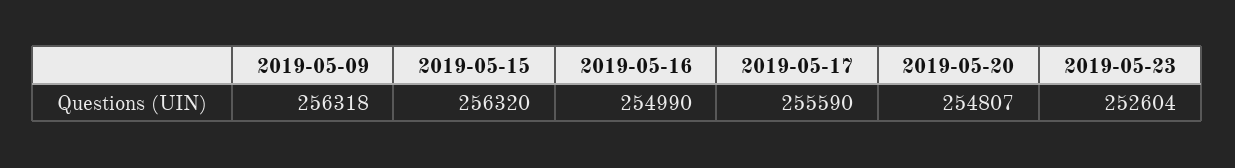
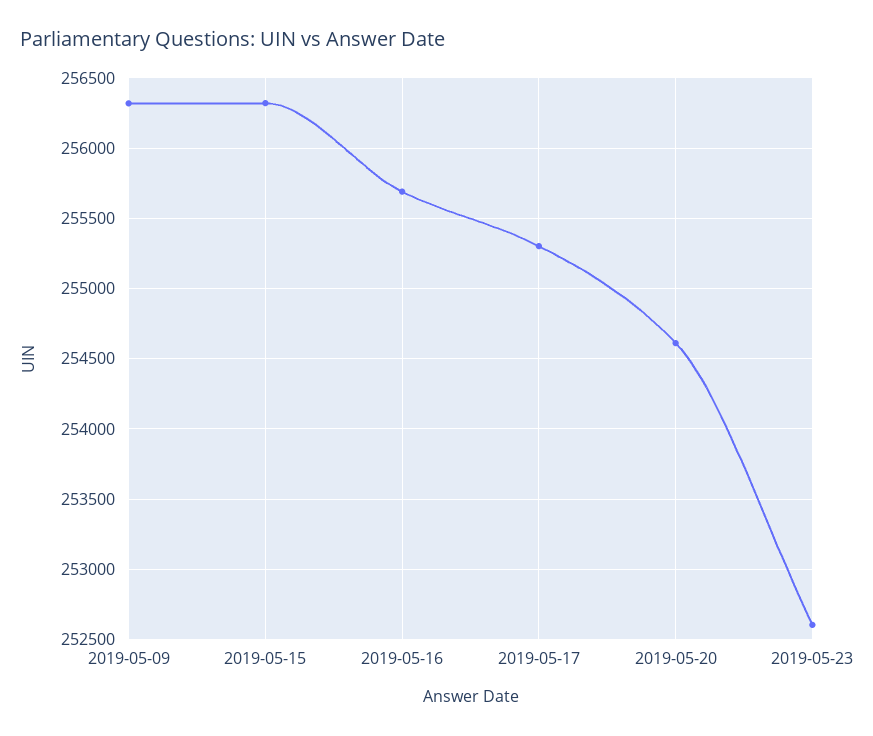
  {
    "2019-05-09": 256318,
    "2019-05-15": 256320,
-   "2019-05-16": 254990,
+   "2019-05-16": 255700,
-   "2019-05-17": 255590,
+   "2019-05-17": 255300,
-   "2019-05-20": 254807,
+   "2019-05-20": 254600,
    "2019-05-23": 252604
  }

